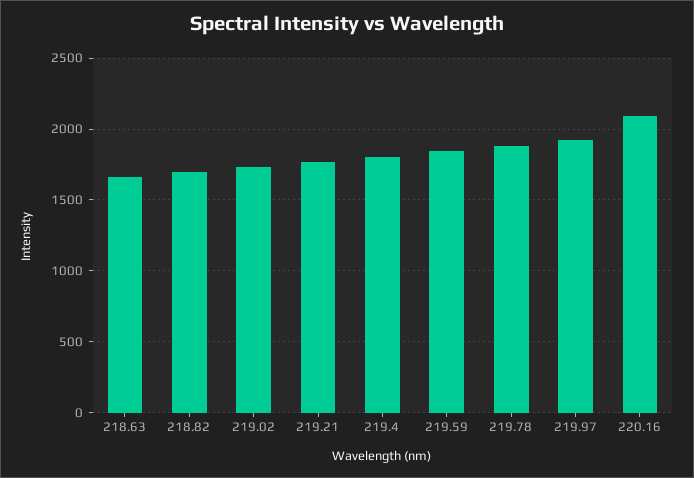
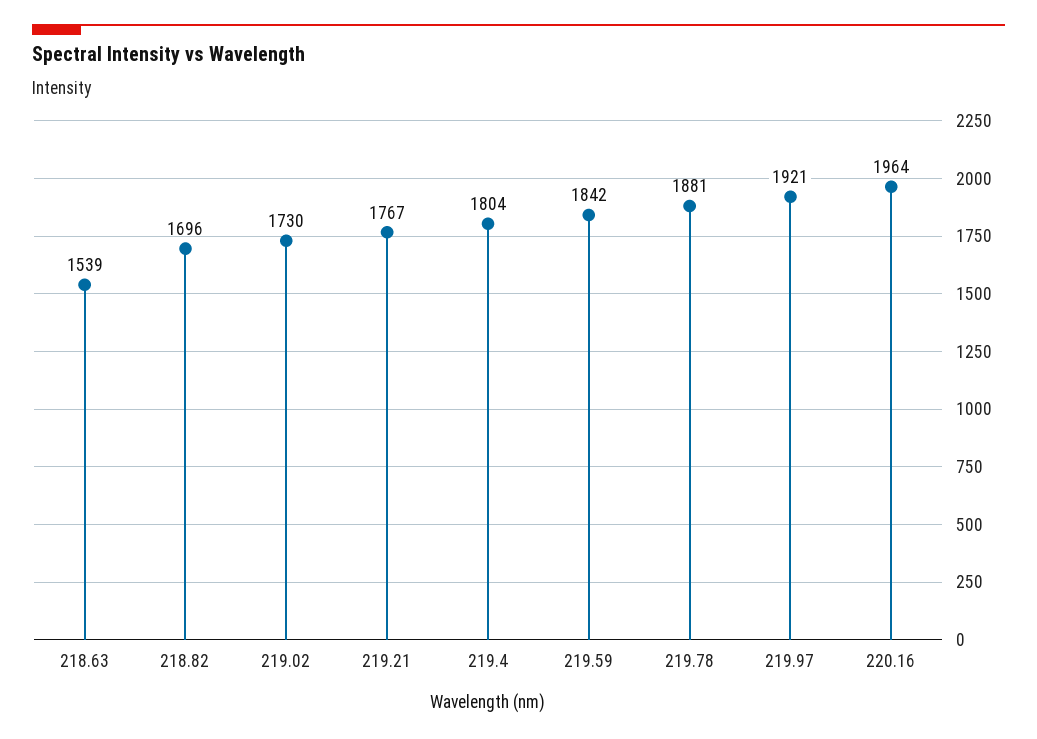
  {
-   "218.63": 1650,
+   "218.63": 1539,
    "218.82": 1696,
    "219.02": 1730,
    "219.21": 1767,
    "219.4": 1804,
    "219.59": 1842,
    "219.78": 1881,
    "219.97": 1921,
-   "220.16": 2100
+   "220.16": 1964
  }

